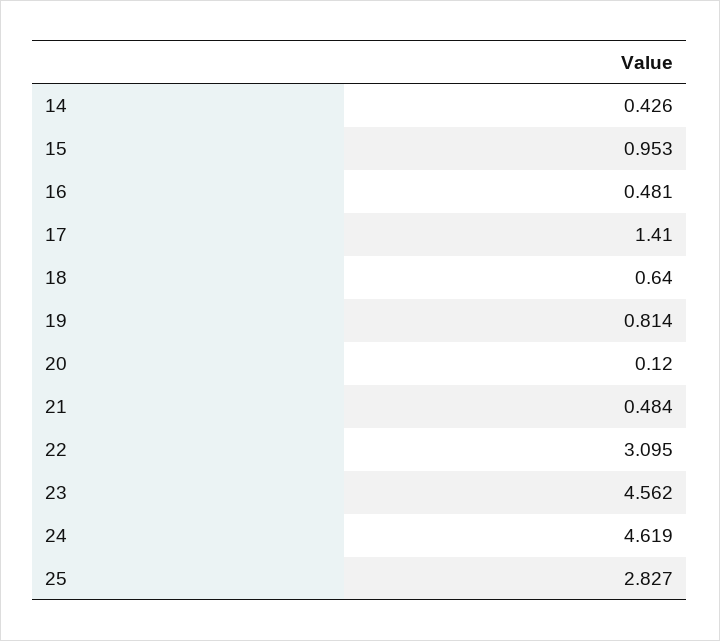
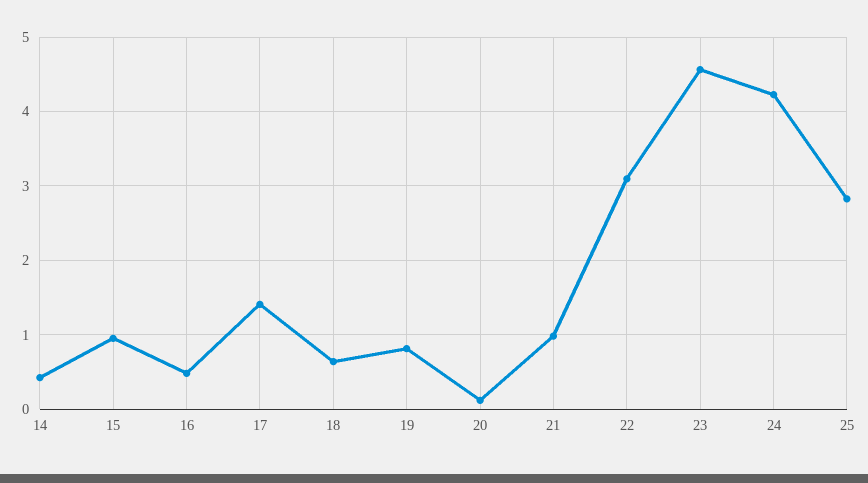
  {
    "14": 0.426,
    "15": 0.953,
    "16": 0.481,
    "17": 1.41,
    "18": 0.64,
    "19": 0.814,
    "20": 0.12,
-   "21": 0.484,
+   "21": 1,
    "22": 3.095,
    "23": 4.562,
-   "24": 4.619,
+   "24": 4.2,
    "25": 2.827
  }

